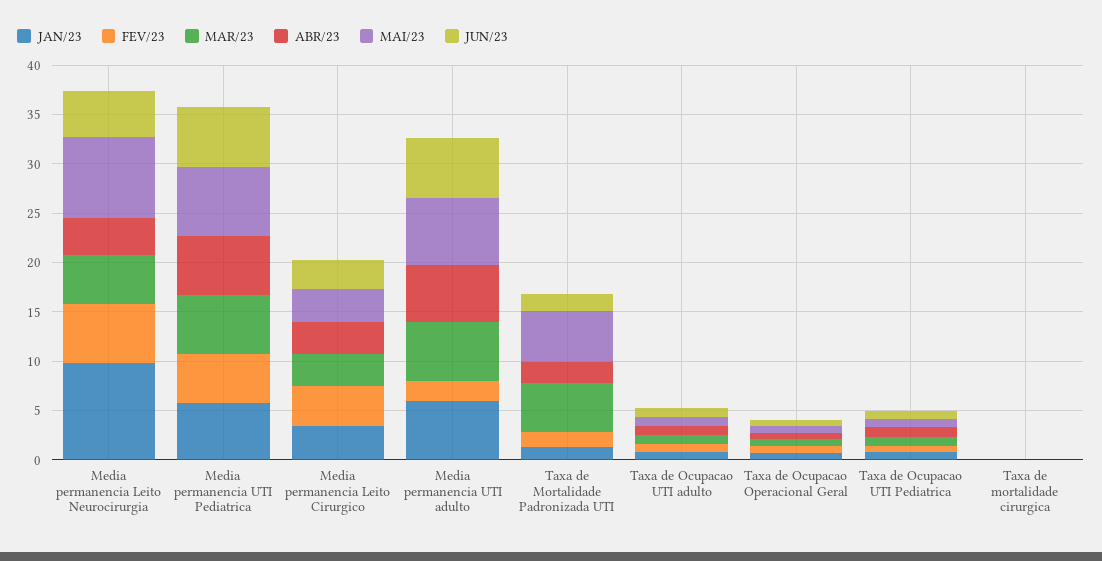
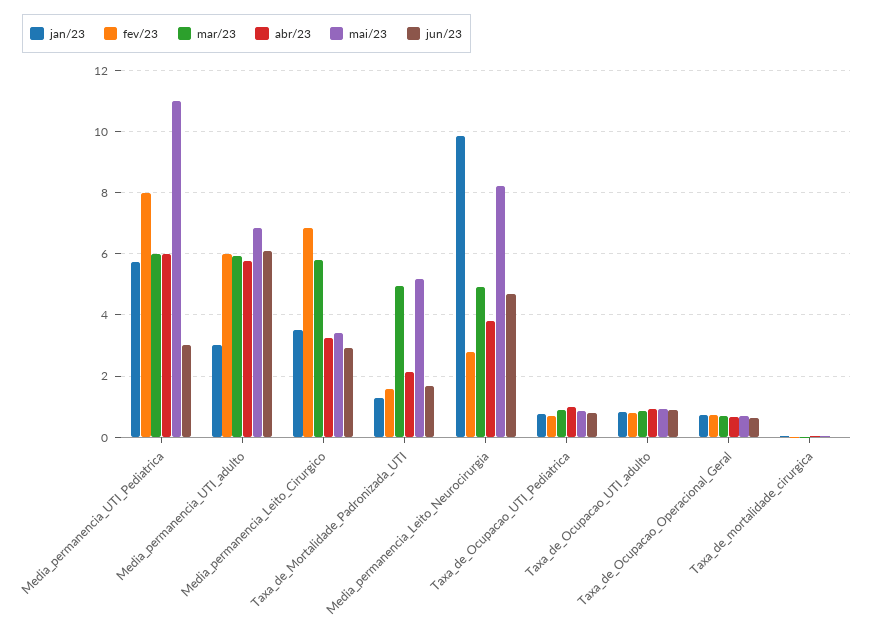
  {
    "JAN/23": {
      "Media permanencia Leito Neurocirurgia": 9.8,
      "Media permanencia UTI Pediatrica": 5.8,
      "Media permanencia Leito Cirurgico": 3.4,
-     "Media permanencia UTI adulto": 6,
+     "Media permanencia UTI adulto": 3,
      "Taxa de Mortalidade Padronizada UTI": 1.2,
      "Taxa de Ocupacao UTI adulto": 0.8,
      "Taxa de Ocupacao Operacional Geral": 0.8,
      "Taxa de Ocupacao UTI Pediatrica": 0.8,
      "Taxa de mortalidade cirurgica": 0
    },
    "FEV/23": {
-     "Media permanencia Leito Neurocirurgia": 6,
+     "Media permanencia Leito Neurocirurgia": 2.8,
-     "Media permanencia UTI Pediatrica": 5,
+     "Media permanencia UTI Pediatrica": 8,
-     "Media permanencia Leito Cirurgico": 4,
+     "Media permanencia Leito Cirurgico": 6.8,
-     "Media permanencia UTI adulto": 2,
+     "Media permanencia UTI adulto": 6,
      "Taxa de Mortalidade Padronizada UTI": 1.6,
      "Taxa de Ocupacao UTI adulto": 0.8,
      "Taxa de Ocupacao Operacional Geral": 0.8,
      "Taxa de Ocupacao UTI Pediatrica": 0.6,
      "Taxa de mortalidade cirurgica": 0
    },
    "MAR/23": {
      "Media permanencia Leito Neurocirurgia": 5,
      "Media permanencia UTI Pediatrica": 6,
-     "Media permanencia Leito Cirurgico": 3,
+     "Media permanencia Leito Cirurgico": 5.8,
      "Media permanencia UTI adulto": 6,
      "Taxa de Mortalidade Padronizada UTI": 5,
      "Taxa de Ocupacao UTI adulto": 0.8,
      "Taxa de Ocupacao Operacional Geral": 0.6,
      "Taxa de Ocupacao UTI Pediatrica": 0.8,
      "Taxa de mortalidade cirurgica": 0
    },
    "ABR/23": {
      "Media permanencia Leito Neurocirurgia": 3.8,
      "Media permanencia UTI Pediatrica": 6,
      "Media permanencia Leito Cirurgico": 3.2,
      "Media permanencia UTI adulto": 5.8,
      "Taxa de Mortalidade Padronizada UTI": 2.2,
      "Taxa de Ocupacao UTI adulto": 1,
      "Taxa de Ocupacao Operacional Geral": 0.6,
      "Taxa de Ocupacao UTI Pediatrica": 1,
      "Taxa de mortalidade cirurgica": 0
    },
    "MAI/23": {
      "Media permanencia Leito Neurocirurgia": 8.2,
-     "Media permanencia UTI Pediatrica": 7,
+     "Media permanencia UTI Pediatrica": 11,
      "Media permanencia Leito Cirurgico": 3.4,
      "Media permanencia UTI adulto": 6.8,
      "Taxa de Mortalidade Padronizada UTI": 5.2,
      "Taxa de Ocupacao UTI adulto": 1,
      "Taxa de Ocupacao Operacional Geral": 0.6,
      "Taxa de Ocupacao UTI Pediatrica": 0.8,
      "Taxa de mortalidade cirurgica": 0
    },
    "JUN/23": {
      "Media permanencia Leito Neurocirurgia": 4.6,
-     "Media permanencia UTI Pediatrica": 6,
+     "Media permanencia UTI Pediatrica": 3,
      "Media permanencia Leito Cirurgico": 3,
      "Media permanencia UTI adulto": 6,
      "Taxa de Mortalidade Padronizada UTI": 1.6,
      "Taxa de Ocupacao UTI adulto": 1,
      "Taxa de Ocupacao Operacional Geral": 0.6,
      "Taxa de Ocupacao UTI Pediatrica": 0.8,
      "Taxa de mortalidade cirurgica": 0
    }
  }

